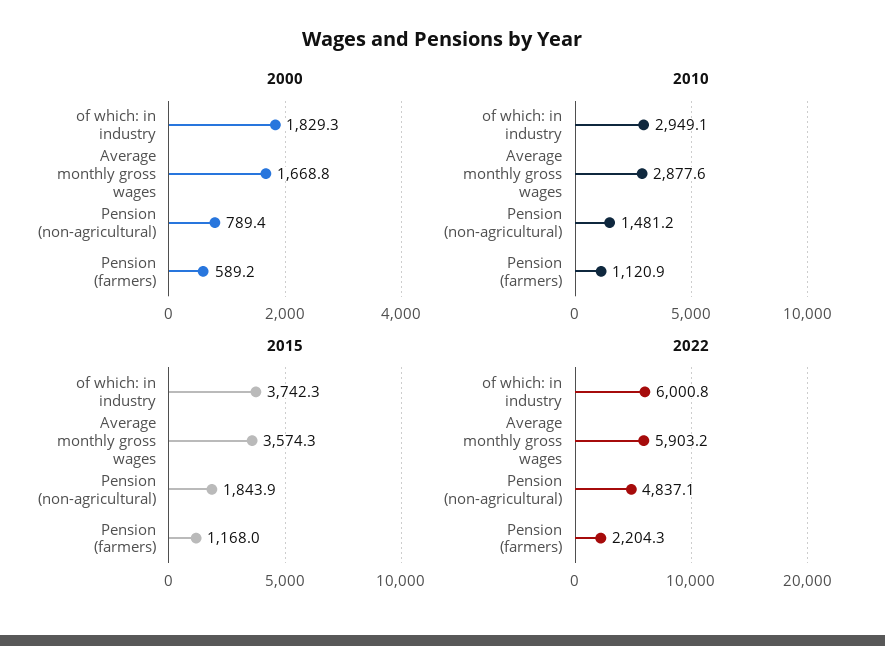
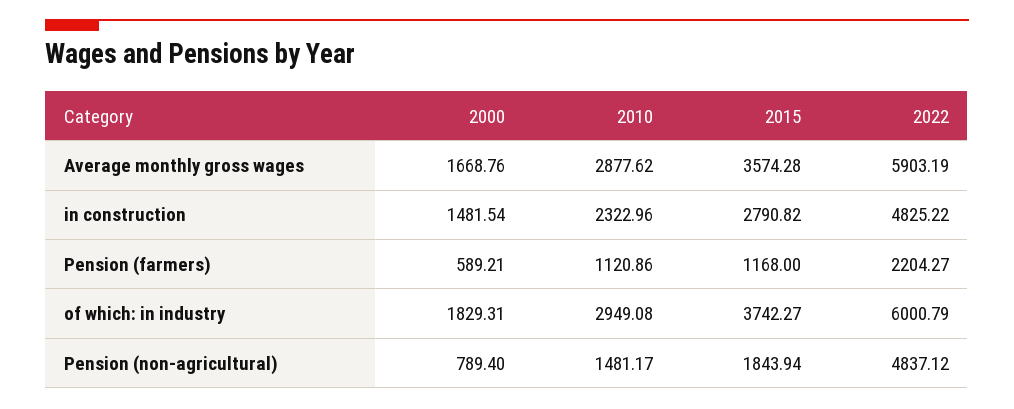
  {
    "2000": {
      "of which: in industry": 1829.31,
      "Average monthly gross wages": 1668.76,
      "Pension (non-agricultural)": 789.4,
-     "Pension (farmers)": 589.21
+     "Pension (farmers)": 589.21,
+     "in construction": 1481.54
    },
    "2010": {
      "of which: in industry": 2949.08,
      "Average monthly gross wages": 2877.62,
      "Pension (non-agricultural)": 1481.17,
-     "Pension (farmers)": 1120.86
+     "Pension (farmers)": 1120.86,
+     "in construction": 2322.96
    },
    "2015": {
      "of which: in industry": 3742.27,
      "Average monthly gross wages": 3574.28,
      "Pension (non-agricultural)": 1843.94,
-     "Pension (farmers)": 1168
+     "Pension (farmers)": 1168,
+     "in construction": 2790.82
    },
    "2022": {
      "of which: in industry": 6000.79,
      "Average monthly gross wages": 5903.19,
      "Pension (non-agricultural)": 4837.12,
-     "Pension (farmers)": 2204.27
+     "Pension (farmers)": 2204.27,
+     "in construction": 4825.22
    }
  }

